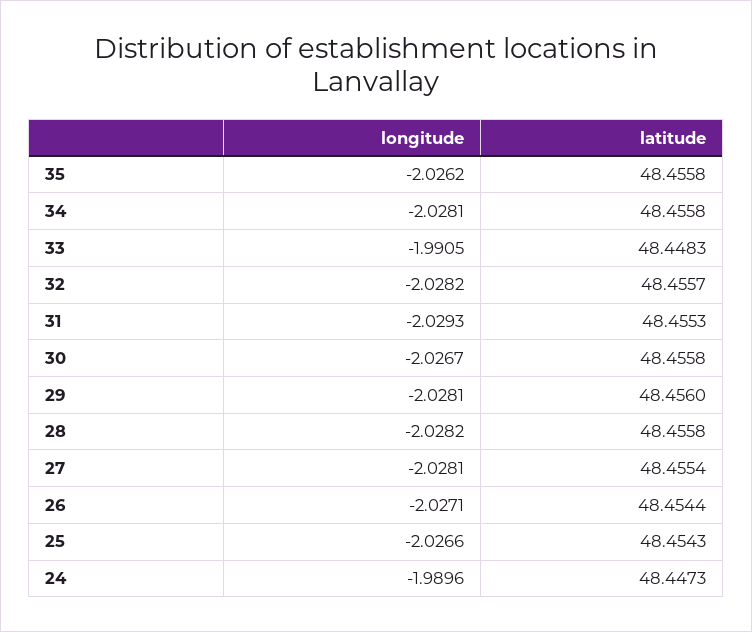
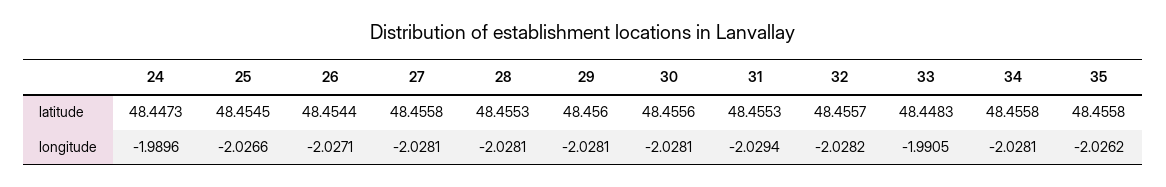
  {
    "longitude": {
      "35": -2.0262,
      "34": -2.0281,
      "33": -1.9905,
      "32": -2.0282,
-     "31": -2.0293,
+     "31": -2.0294,
-     "30": -2.0267,
+     "30": -2.0281,
      "29": -2.0281,
-     "28": -2.0282,
+     "28": -2.0281,
      "27": -2.0281,
      "26": -2.0271,
      "25": -2.0266,
      "24": -1.9896
    },
    "latitude": {
      "35": 48.4558,
      "34": 48.4558,
      "33": 48.4483,
      "32": 48.4557,
      "31": 48.4553,
-     "30": 48.4558,
+     "30": 48.4556,
      "29": 48.456,
-     "28": 48.4558,
+     "28": 48.4553,
-     "27": 48.4554,
+     "27": 48.4558,
      "26": 48.4544,
-     "25": 48.4543,
+     "25": 48.4545,
      "24": 48.4473
    }
  }

